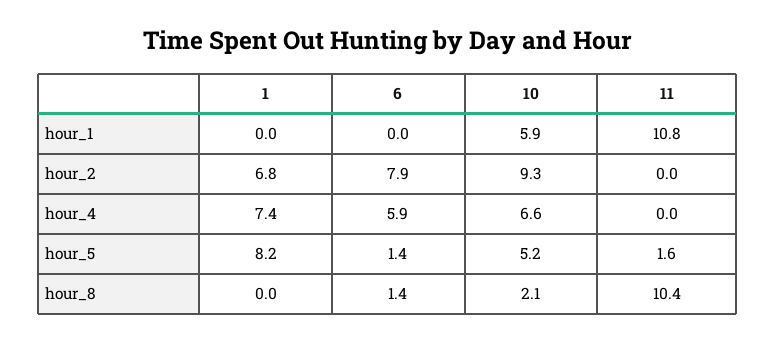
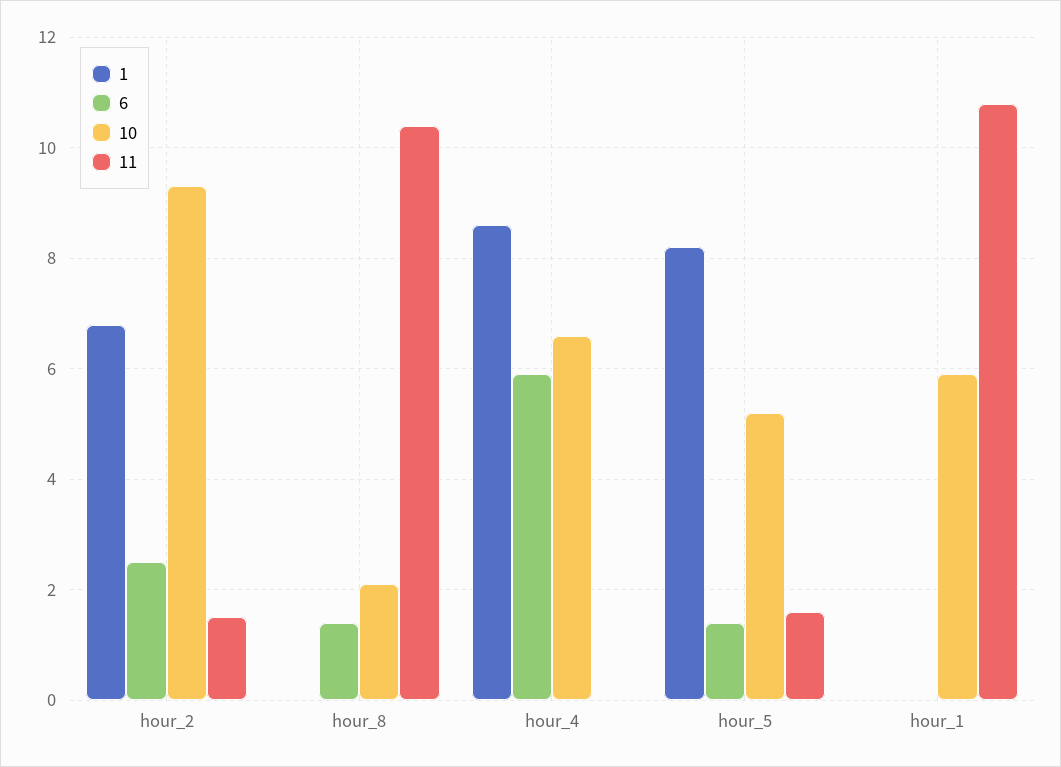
  {
    "1": {
      "hour_1": 0,
      "hour_2": 6.8,
-     "hour_4": 7.4,
+     "hour_4": 8.5,
      "hour_5": 8.2,
      "hour_8": 0
    },
    "6": {
      "hour_1": 0,
-     "hour_2": 7.9,
+     "hour_2": 2.5,
      "hour_4": 5.9,
      "hour_5": 1.4,
      "hour_8": 1.4
    },
    "10": {
      "hour_1": 5.9,
      "hour_2": 9.3,
      "hour_4": 6.6,
      "hour_5": 5.2,
      "hour_8": 2.1
    },
    "11": {
      "hour_1": 10.8,
-     "hour_2": 0,
+     "hour_2": 1.5,
      "hour_4": 0,
      "hour_5": 1.6,
      "hour_8": 10.4
    }
  }

